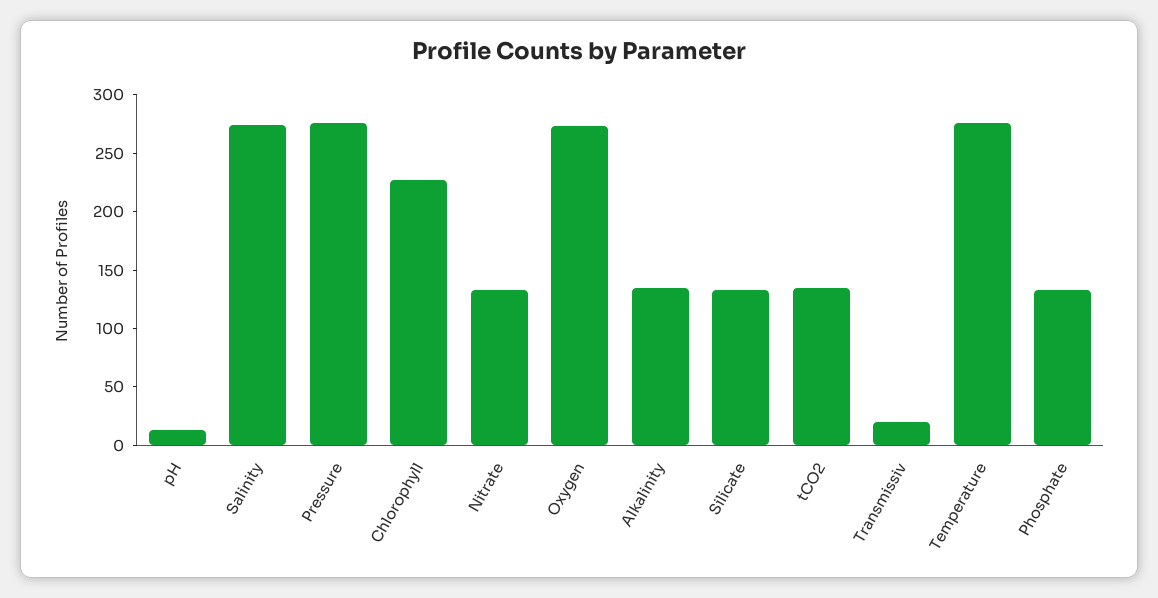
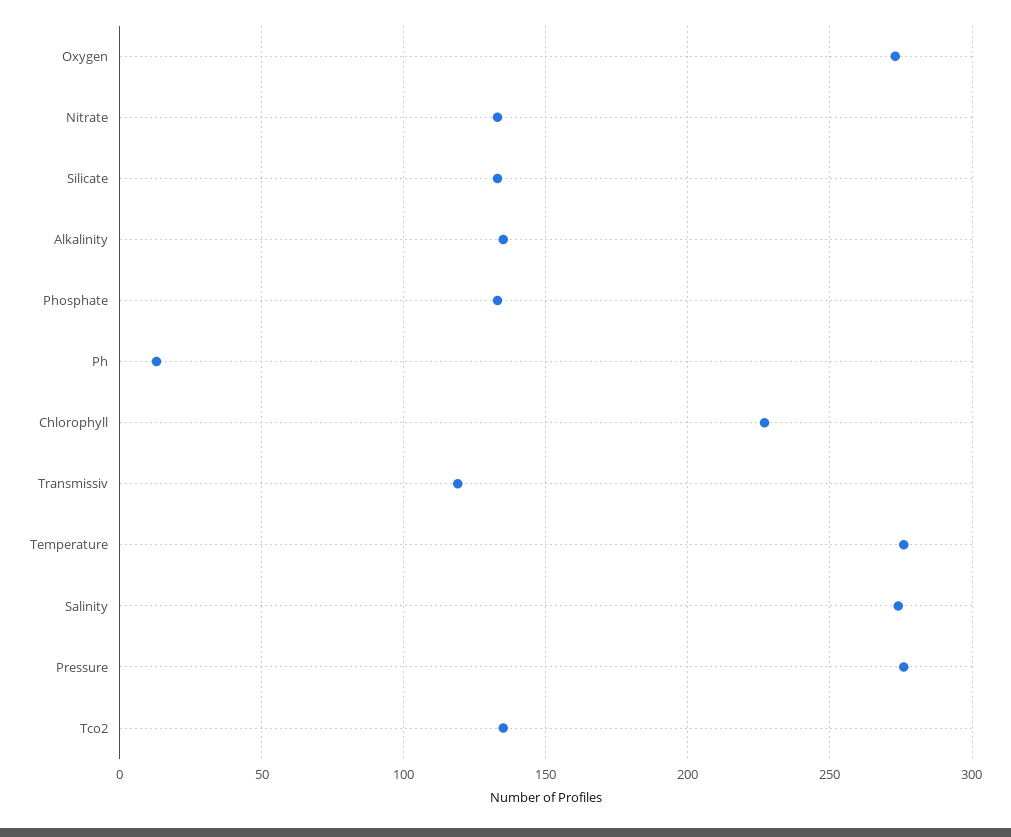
  {
    "pH": 15,
    "Salinity": 275,
    "Pressure": 275,
    "Chlorophyll": 225,
    "Nitrate": 135,
    "Oxygen": 275,
    "Alkalinity": 135,
    "Silicate": 135,
    "tCO2": 135,
-   "Transmissiv": 20,
+   "Transmissiv": 120,
    "Temperature": 275,
    "Phosphate": 135
  }

